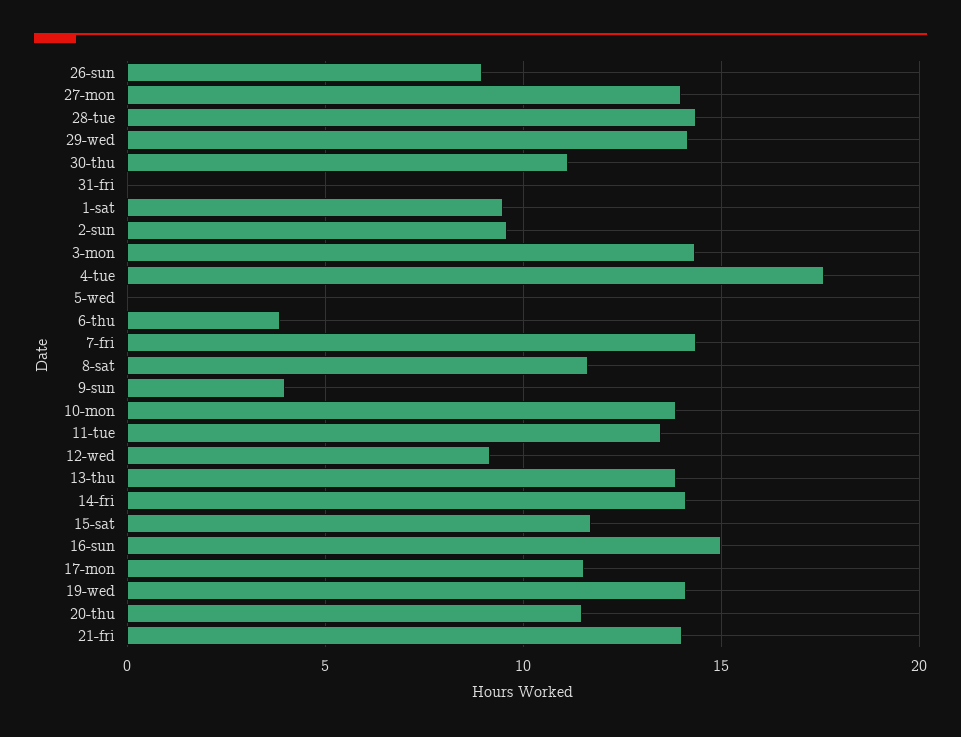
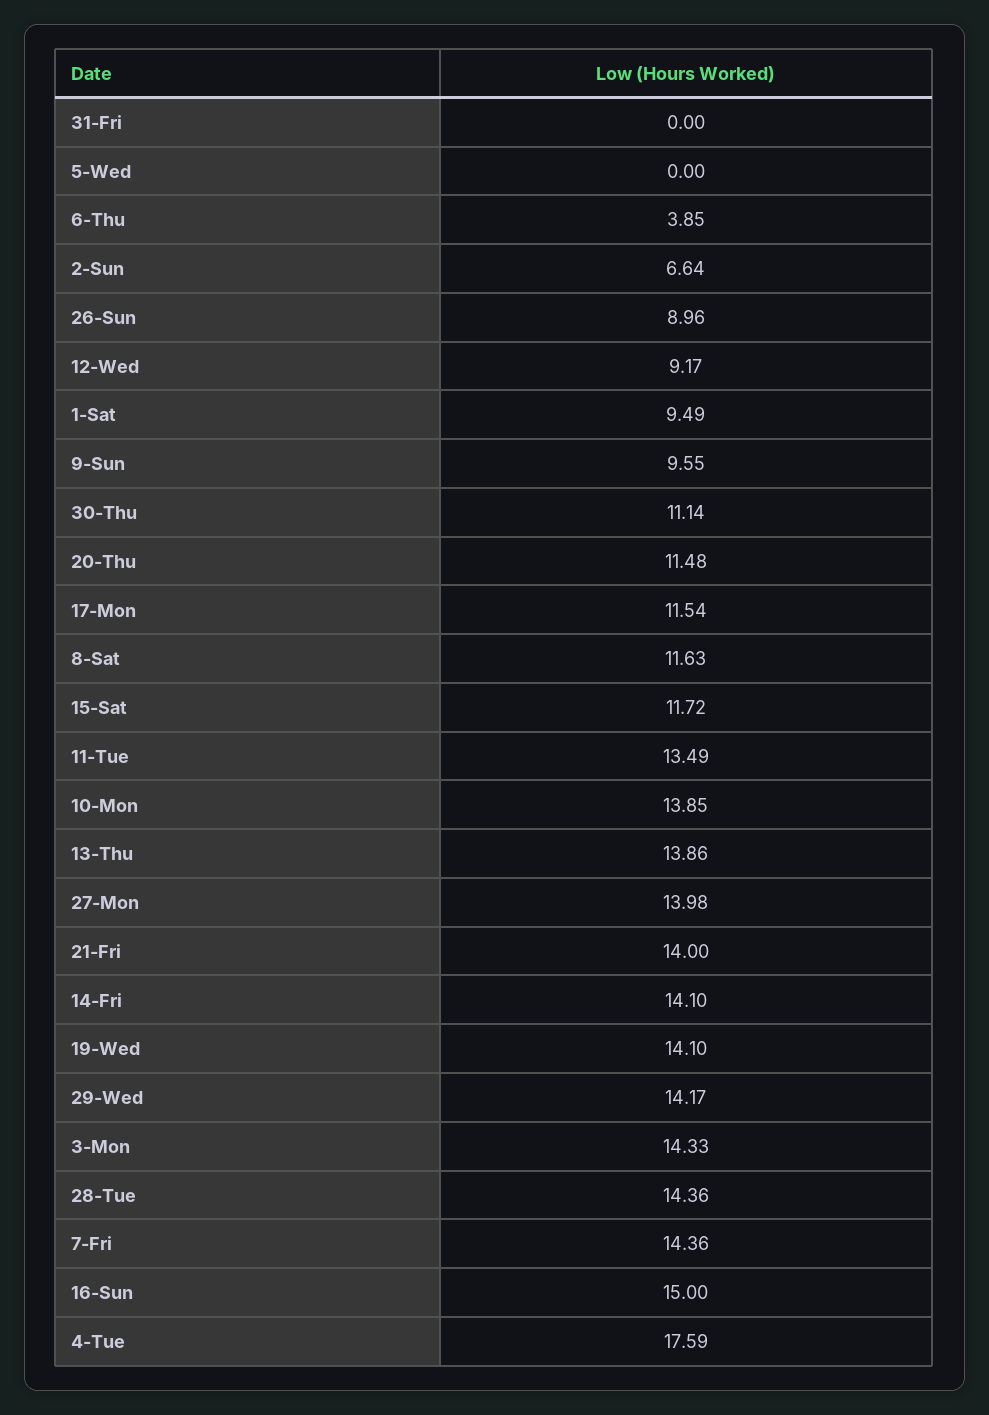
  {
    "26-sun": 8.96,
    "27-mon": 13.98,
    "28-tue": 14.36,
    "29-wed": 14.17,
    "30-thu": 11.14,
    "31-fri": 0,
    "1-sat": 9.49,
-   "2-sun": 9.5,
+   "2-sun": 6.64,
    "3-mon": 14.33,
    "4-tue": 17.59,
    "5-wed": 0,
    "6-thu": 3.85,
    "7-fri": 14.36,
    "8-sat": 11.63,
-   "9-sun": 4,
+   "9-sun": 9.55,
    "10-mon": 13.85,
    "11-tue": 13.49,
    "12-wed": 9.17,
    "13-thu": 13.86,
    "14-fri": 14.1,
    "15-sat": 11.72,
    "16-sun": 15,
    "17-mon": 11.54,
    "19-wed": 14.1,
    "20-thu": 11.48,
    "21-fri": 14
  }

